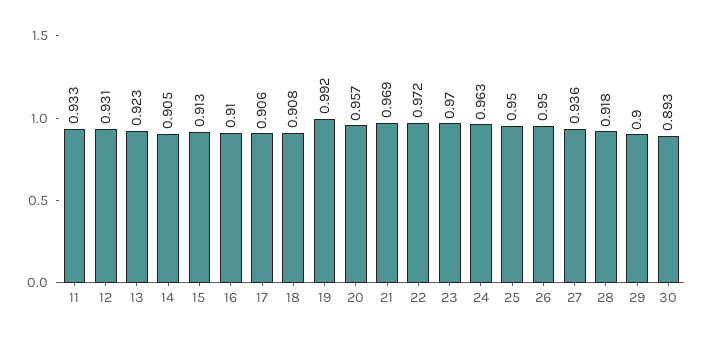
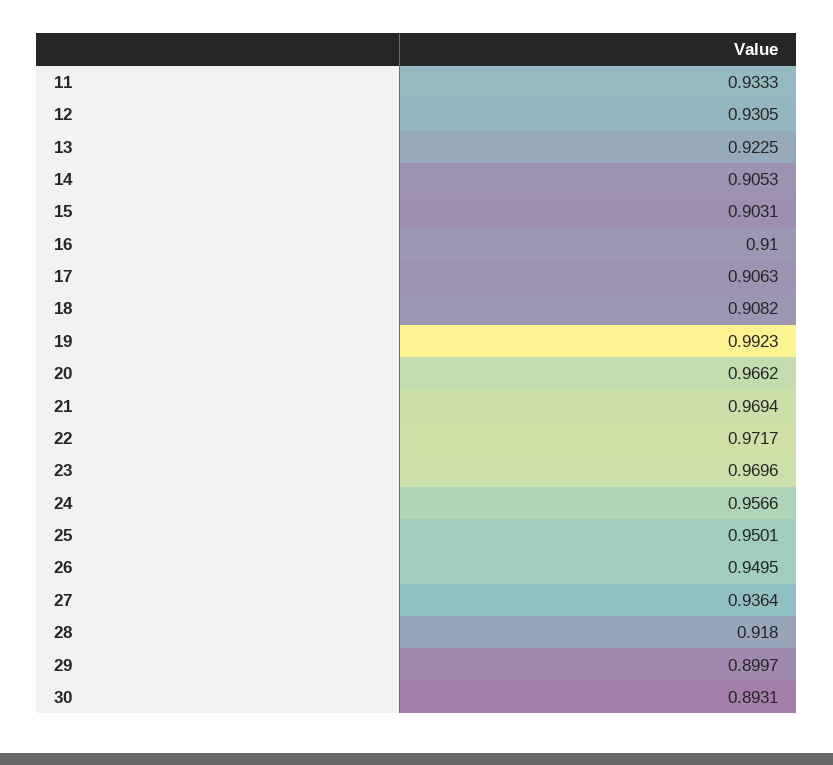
  {
    "11": 0.9333,
    "12": 0.9305,
    "13": 0.9225,
    "14": 0.9053,
-   "15": 0.913,
+   "15": 0.9031,
    "16": 0.91,
    "17": 0.9063,
    "18": 0.9082,
    "19": 0.9923,
-   "20": 0.957,
+   "20": 0.9662,
    "21": 0.9694,
    "22": 0.9717,
    "23": 0.9696,
-   "24": 0.963,
+   "24": 0.9566,
    "25": 0.9501,
    "26": 0.9495,
    "27": 0.9364,
    "28": 0.918,
    "29": 0.8997,
    "30": 0.8931
  }

